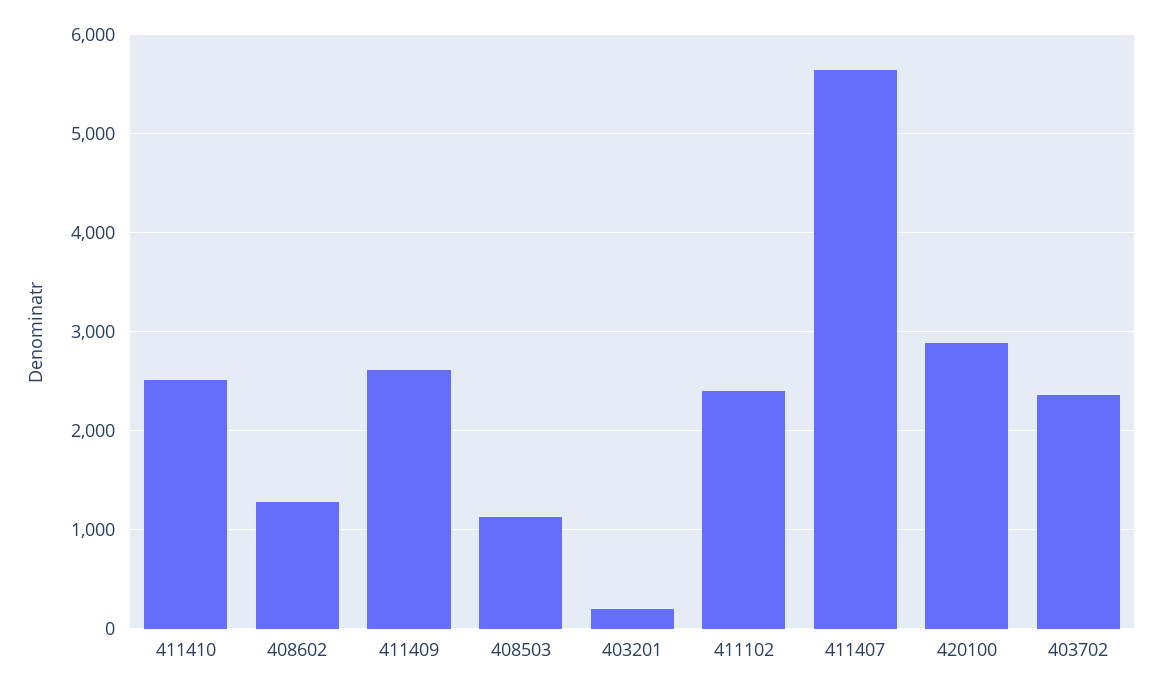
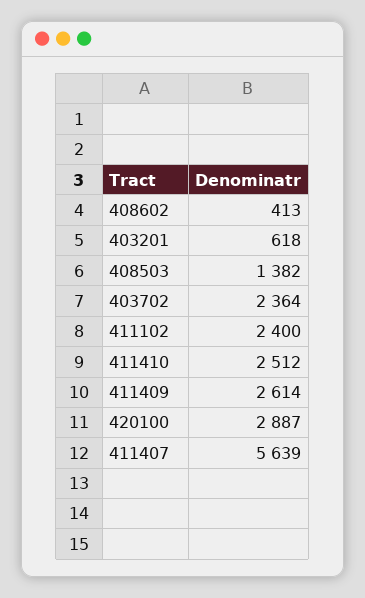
  {
    "411410": 2512,
-   "408602": 1300,
+   "408602": 413,
    "411409": 2614,
-   "408503": 1100,
+   "408503": 1382,
-   "403201": 200,
+   "403201": 618,
    "411102": 2400,
    "411407": 5639,
    "420100": 2887,
    "403702": 2364
  }

